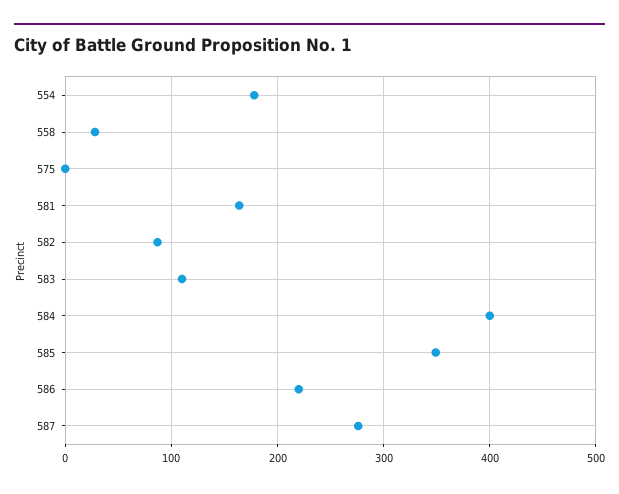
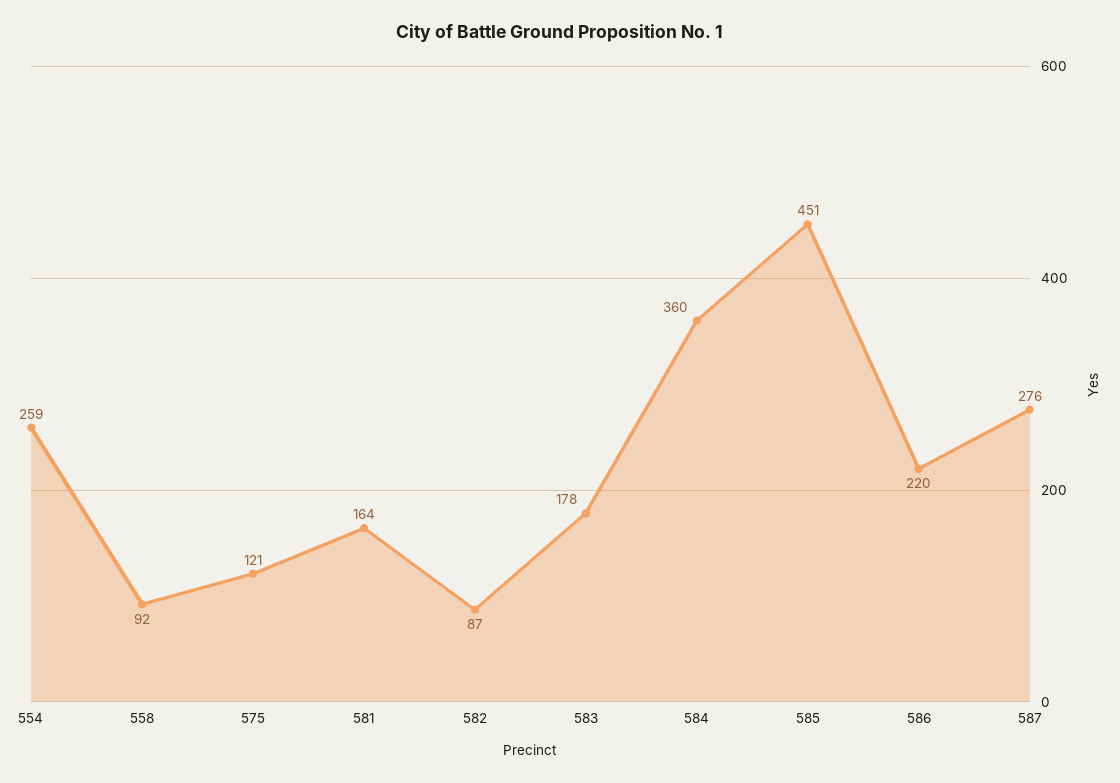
  {
-   "554": 180,
+   "554": 259,
-   "558": 30,
+   "558": 92,
-   "575": 0,
+   "575": 121,
    "581": 164,
    "582": 87,
-   "583": 110,
+   "583": 178,
-   "584": 400,
+   "584": 360,
-   "585": 350,
+   "585": 451,
    "586": 220,
    "587": 276
  }

